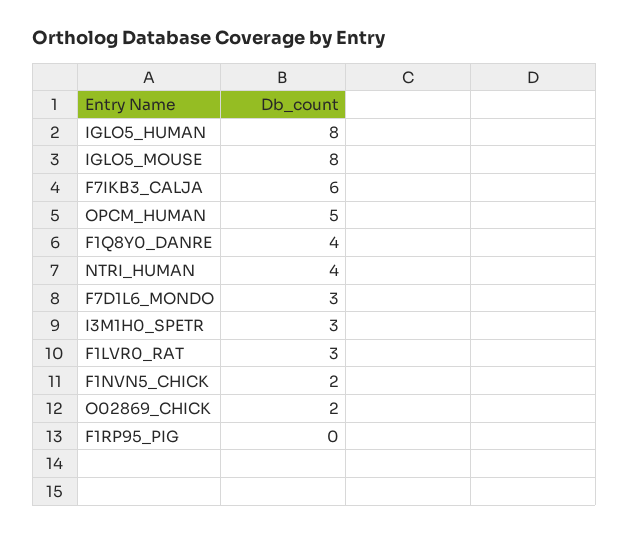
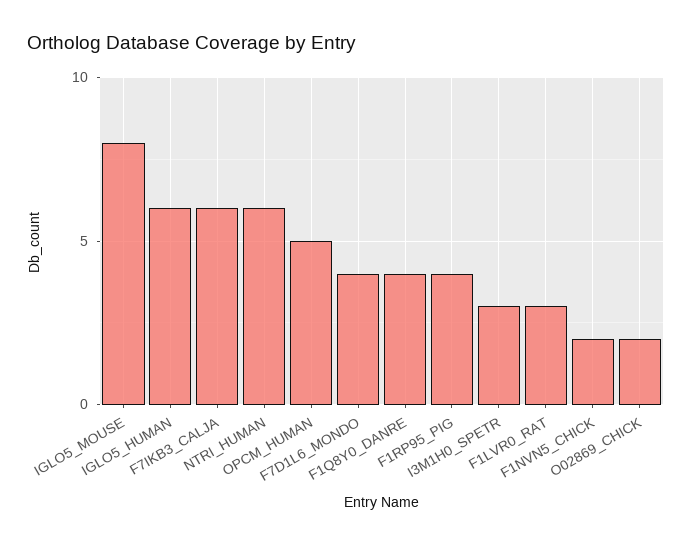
  {
-   "IGLO5_HUMAN": 8,
+   "IGLO5_HUMAN": 6,
    "IGLO5_MOUSE": 8,
    "F7IKB3_CALJA": 6,
    "OPCM_HUMAN": 5,
    "F1Q8Y0_DANRE": 4,
-   "NTRI_HUMAN": 4,
+   "NTRI_HUMAN": 6,
-   "F7D1L6_MONDO": 3,
+   "F7D1L6_MONDO": 4,
    "I3M1H0_SPETR": 3,
    "F1LVR0_RAT": 3,
    "F1NVN5_CHICK": 2,
    "O02869_CHICK": 2,
-   "F1RP95_PIG": 0
+   "F1RP95_PIG": 4
  }

